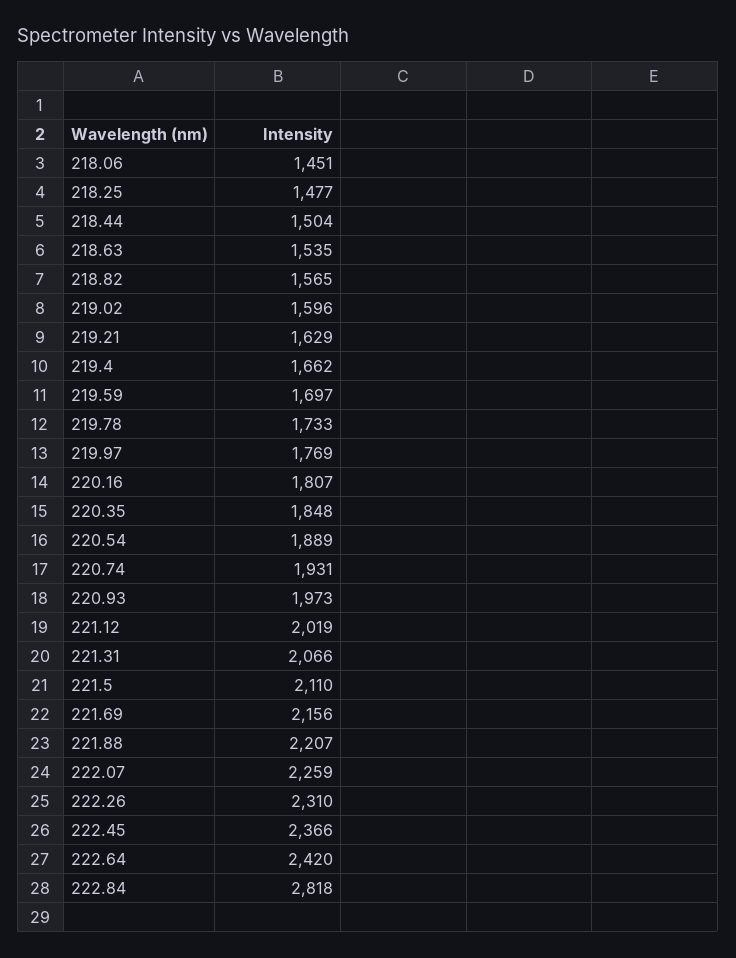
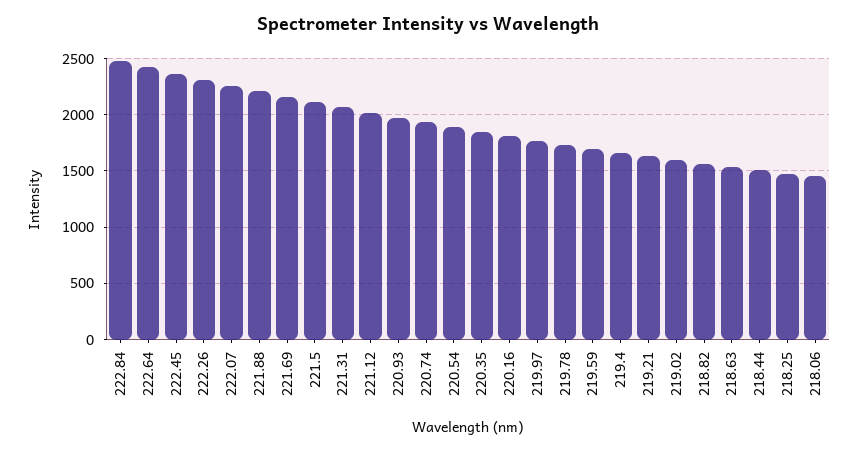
  {
    "218.06": 1451,
    "218.25": 1477,
    "218.44": 1504,
    "218.63": 1535,
    "218.82": 1565,
    "219.02": 1596,
    "219.21": 1629,
    "219.4": 1662,
    "219.59": 1697,
    "219.78": 1733,
    "219.97": 1769,
    "220.16": 1807,
    "220.35": 1848,
    "220.54": 1889,
    "220.74": 1931,
    "220.93": 1973,
    "221.12": 2019,
    "221.31": 2066,
    "221.5": 2110,
    "221.69": 2156,
    "221.88": 2207,
    "222.07": 2259,
    "222.26": 2310,
    "222.45": 2366,
    "222.64": 2420,
-   "222.84": 2818
+   "222.84": 2500
  }

